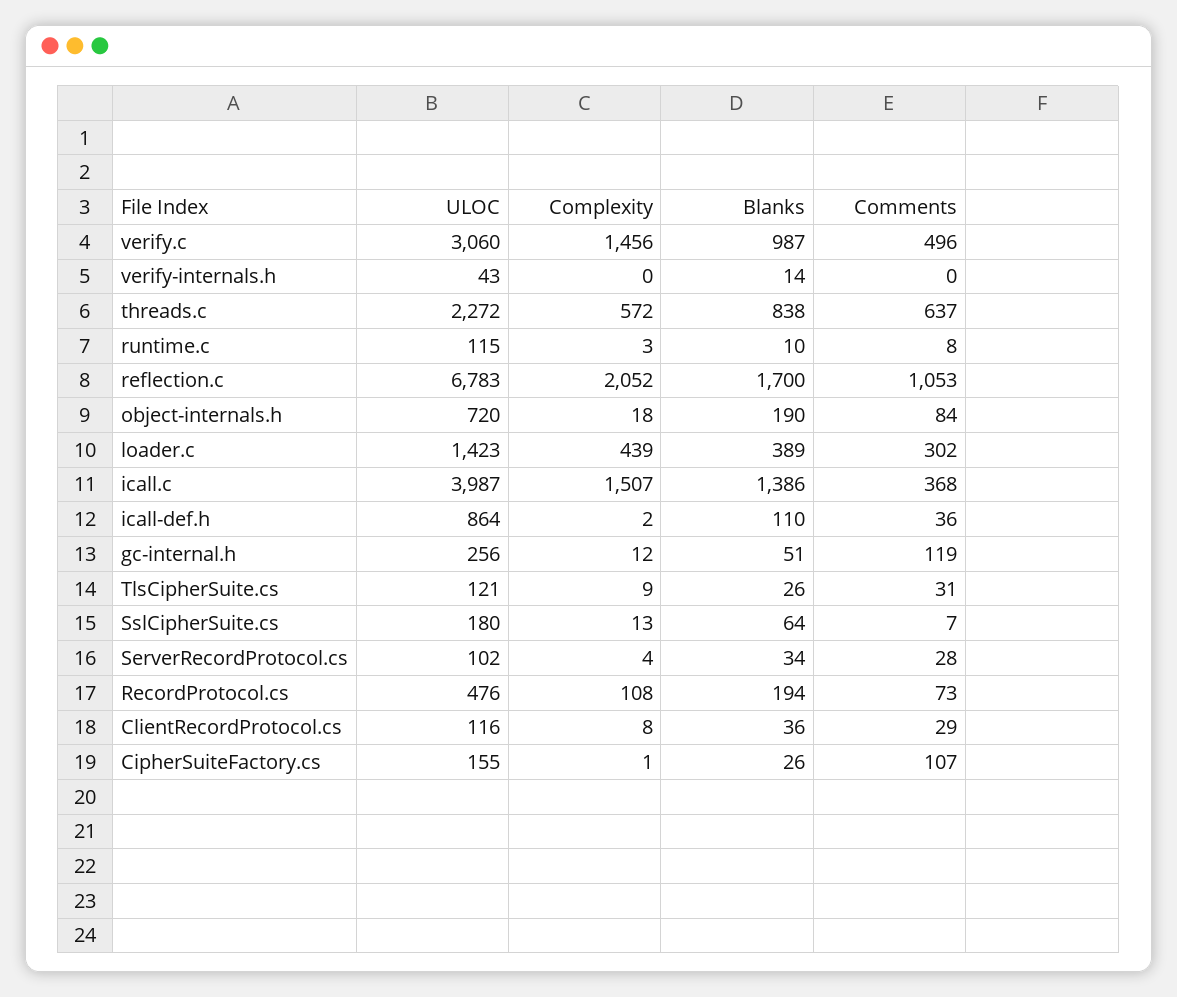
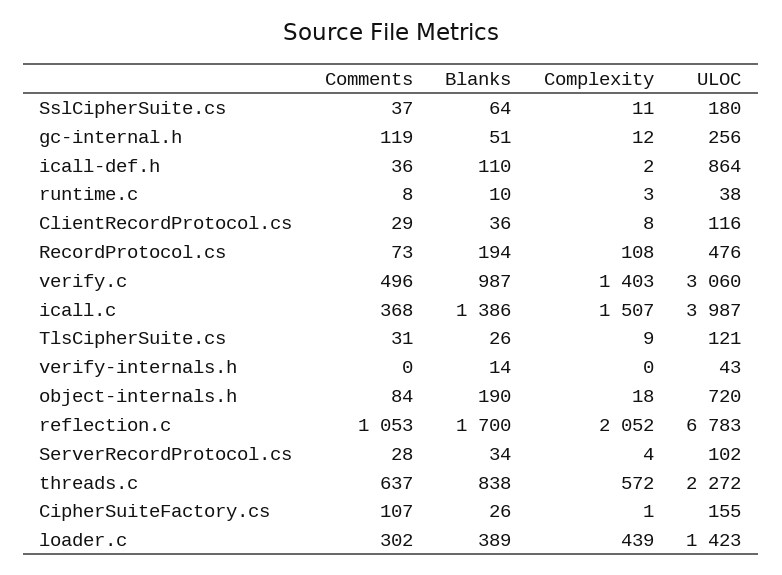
  {
    "ULOC": {
      "verify.c": 3060,
      "verify-internals.h": 43,
      "threads.c": 2272,
-     "runtime.c": 115,
+     "runtime.c": 38,
      "reflection.c": 6783,
      "object-internals.h": 720,
      "loader.c": 1423,
      "icall.c": 3987,
      "icall-def.h": 864,
      "gc-internal.h": 256,
      "TlsCipherSuite.cs": 121,
      "SslCipherSuite.cs": 180,
      "ServerRecordProtocol.cs": 102,
      "RecordProtocol.cs": 476,
      "ClientRecordProtocol.cs": 116,
      "CipherSuiteFactory.cs": 155
    },
    "Complexity": {
-     "verify.c": 1456,
+     "verify.c": 1403,
      "verify-internals.h": 0,
      "threads.c": 572,
      "runtime.c": 3,
      "reflection.c": 2052,
      "object-internals.h": 18,
      "loader.c": 439,
      "icall.c": 1507,
      "icall-def.h": 2,
      "gc-internal.h": 12,
      "TlsCipherSuite.cs": 9,
-     "SslCipherSuite.cs": 13,
+     "SslCipherSuite.cs": 11,
      "ServerRecordProtocol.cs": 4,
      "RecordProtocol.cs": 108,
      "ClientRecordProtocol.cs": 8,
      "CipherSuiteFactory.cs": 1
    },
    "Blanks": {
      "verify.c": 987,
      "verify-internals.h": 14,
      "threads.c": 838,
      "runtime.c": 10,
      "reflection.c": 1700,
      "object-internals.h": 190,
      "loader.c": 389,
      "icall.c": 1386,
      "icall-def.h": 110,
      "gc-internal.h": 51,
      "TlsCipherSuite.cs": 26,
      "SslCipherSuite.cs": 64,
      "ServerRecordProtocol.cs": 34,
      "RecordProtocol.cs": 194,
      "ClientRecordProtocol.cs": 36,
      "CipherSuiteFactory.cs": 26
    },
    "Comments": {
      "verify.c": 496,
      "verify-internals.h": 0,
      "threads.c": 637,
      "runtime.c": 8,
      "reflection.c": 1053,
      "object-internals.h": 84,
      "loader.c": 302,
      "icall.c": 368,
      "icall-def.h": 36,
      "gc-internal.h": 119,
      "TlsCipherSuite.cs": 31,
-     "SslCipherSuite.cs": 7,
+     "SslCipherSuite.cs": 37,
      "ServerRecordProtocol.cs": 28,
      "RecordProtocol.cs": 73,
      "ClientRecordProtocol.cs": 29,
      "CipherSuiteFactory.cs": 107
    }
  }

